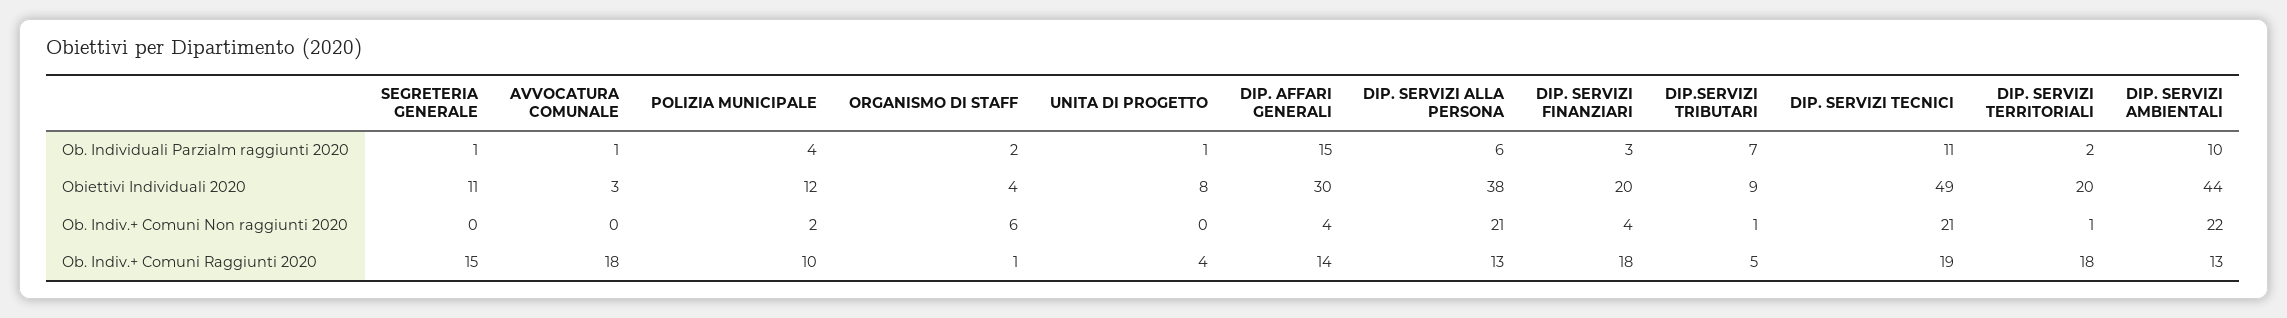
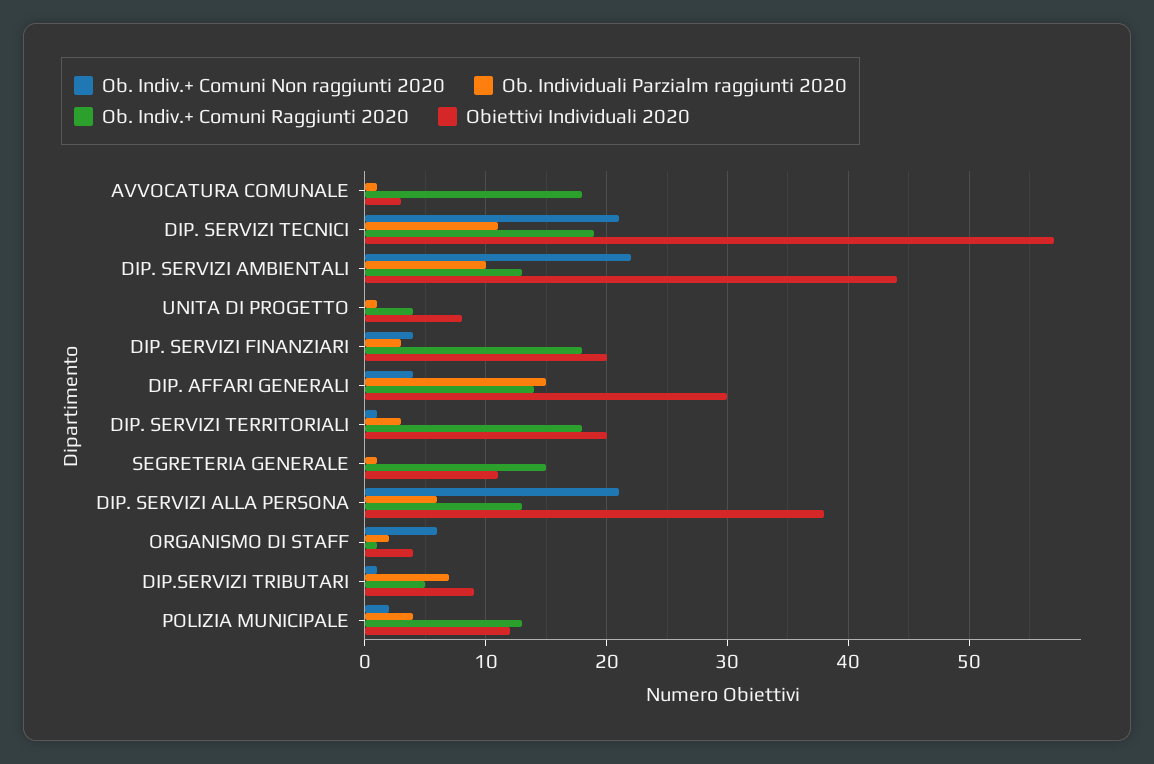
  {
    "Ob. Individuali Parzialm raggiunti 2020": {
      "SEGRETERIA GENERALE": 1,
      "AVVOCATURA COMUNALE": 1,
      "POLIZIA MUNICIPALE": 4,
      "ORGANISMO DI STAFF": 2,
      "UNITA DI PROGETTO": 1,
      "DIP. AFFARI GENERALI": 15,
      "DIP. SERVIZI ALLA PERSONA": 6,
      "DIP. SERVIZI FINANZIARI": 3,
      "DIP.SERVIZI TRIBUTARI": 7,
      "DIP. SERVIZI TECNICI": 11,
-     "DIP. SERVIZI TERRITORIALI": 2,
+     "DIP. SERVIZI TERRITORIALI": 3,
      "DIP. SERVIZI AMBIENTALI": 10
    },
    "Obiettivi Individuali 2020": {
      "SEGRETERIA GENERALE": 11,
      "AVVOCATURA COMUNALE": 3,
      "POLIZIA MUNICIPALE": 12,
      "ORGANISMO DI STAFF": 4,
      "UNITA DI PROGETTO": 8,
      "DIP. AFFARI GENERALI": 30,
      "DIP. SERVIZI ALLA PERSONA": 38,
      "DIP. SERVIZI FINANZIARI": 20,
      "DIP.SERVIZI TRIBUTARI": 9,
-     "DIP. SERVIZI TECNICI": 49,
+     "DIP. SERVIZI TECNICI": 57,
      "DIP. SERVIZI TERRITORIALI": 20,
      "DIP. SERVIZI AMBIENTALI": 44
    },
    "Ob. Indiv.+ Comuni Non raggiunti 2020": {
      "SEGRETERIA GENERALE": 0,
      "AVVOCATURA COMUNALE": 0,
      "POLIZIA MUNICIPALE": 2,
      "ORGANISMO DI STAFF": 6,
      "UNITA DI PROGETTO": 0,
      "DIP. AFFARI GENERALI": 4,
      "DIP. SERVIZI ALLA PERSONA": 21,
      "DIP. SERVIZI FINANZIARI": 4,
      "DIP.SERVIZI TRIBUTARI": 1,
      "DIP. SERVIZI TECNICI": 21,
      "DIP. SERVIZI TERRITORIALI": 1,
      "DIP. SERVIZI AMBIENTALI": 22
    },
    "Ob. Indiv.+ Comuni Raggiunti 2020": {
      "SEGRETERIA GENERALE": 15,
      "AVVOCATURA COMUNALE": 18,
-     "POLIZIA MUNICIPALE": 10,
+     "POLIZIA MUNICIPALE": 13,
      "ORGANISMO DI STAFF": 1,
      "UNITA DI PROGETTO": 4,
      "DIP. AFFARI GENERALI": 14,
      "DIP. SERVIZI ALLA PERSONA": 13,
      "DIP. SERVIZI FINANZIARI": 18,
      "DIP.SERVIZI TRIBUTARI": 5,
      "DIP. SERVIZI TECNICI": 19,
      "DIP. SERVIZI TERRITORIALI": 18,
      "DIP. SERVIZI AMBIENTALI": 13
    }
  }

